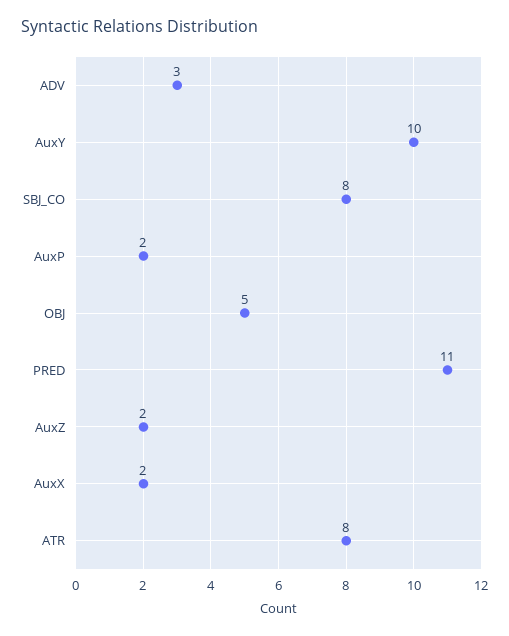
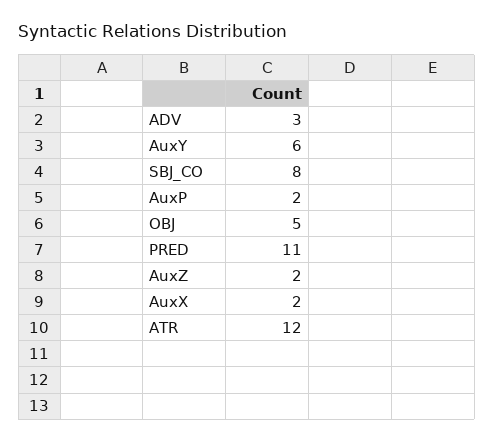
  {
    "ADV": 3,
-   "AuxY": 10,
+   "AuxY": 6,
    "SBJ_CO": 8,
    "AuxP": 2,
    "OBJ": 5,
    "PRED": 11,
    "AuxZ": 2,
    "AuxX": 2,
-   "ATR": 8
+   "ATR": 12
  }

